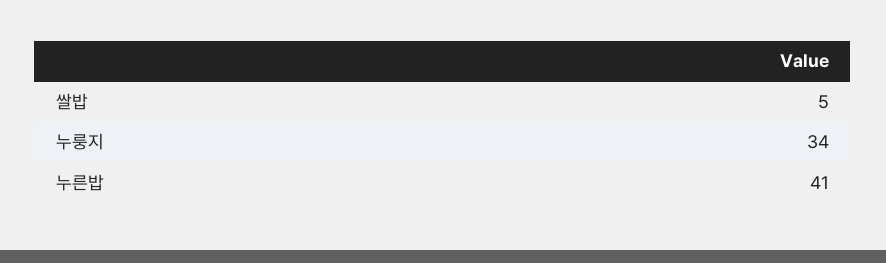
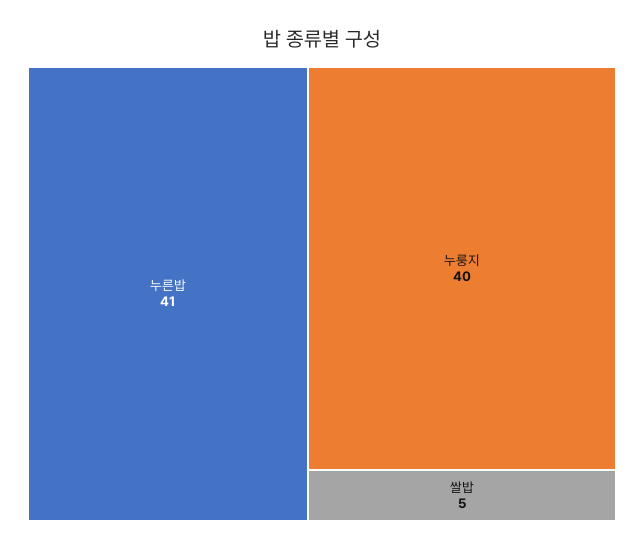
  {
    "쌀밥": 5,
-   "누룽지": 34,
+   "누룽지": 40,
    "누른밥": 41
  }

